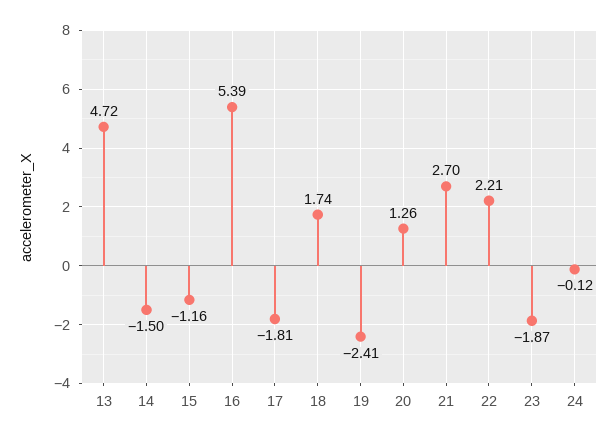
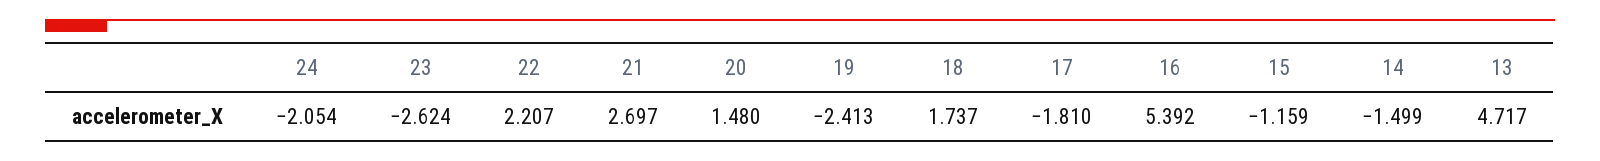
  {
    "13": 4.717,
    "14": -1.499,
    "15": -1.159,
    "16": 5.392,
    "17": -1.81,
    "18": 1.737,
    "19": -2.413,
-   "20": 1.26,
+   "20": 1.48,
    "21": 2.697,
    "22": 2.207,
-   "23": -1.87,
+   "23": -2.624,
-   "24": -0.12
+   "24": -2.054
  }

